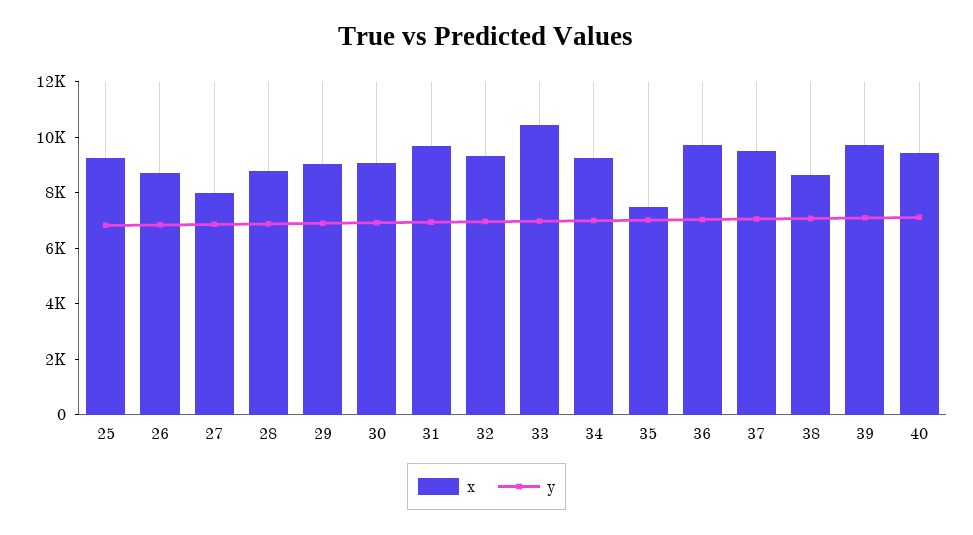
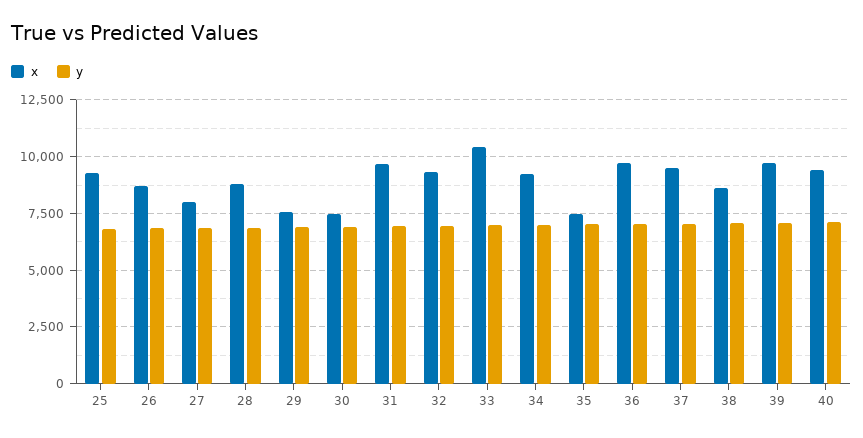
  {
    "x": {
      "25": 9500,
      "26": 8500,
      "27": 8000,
      "28": 9000,
-     "29": 9000,
+     "29": 7500,
-     "30": 9000,
+     "30": 7500,
      "31": 9500,
      "32": 9500,
      "33": 10500,
      "34": 9000,
      "35": 7500,
      "36": 9500,
      "37": 9500,
      "38": 8500,
      "39": 9500,
      "40": 9500
    },
    "y": {
      "25": 7000,
      "26": 7000,
      "27": 7000,
      "28": 7000,
      "29": 7000,
      "30": 7000,
      "31": 7000,
      "32": 7000,
      "33": 7000,
      "34": 7000,
      "35": 7000,
      "36": 7000,
      "37": 7000,
      "38": 7000,
      "39": 7000,
      "40": 7000
    }
  }

